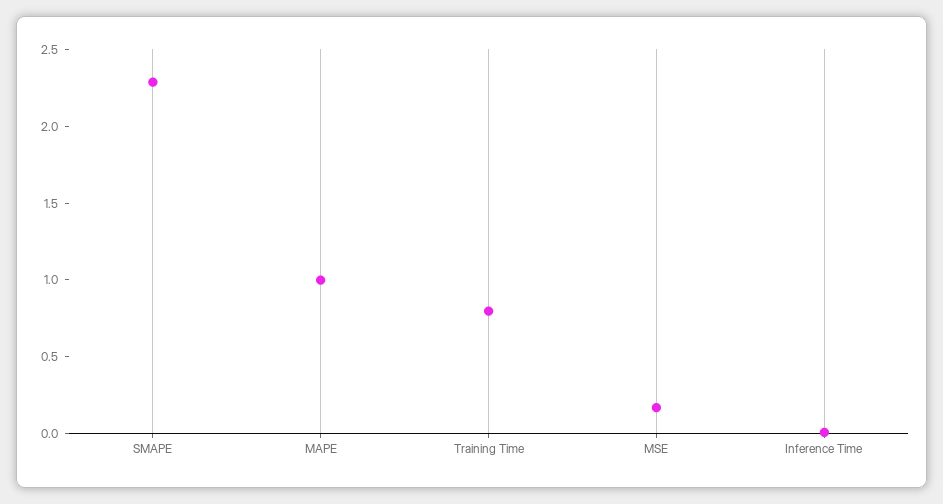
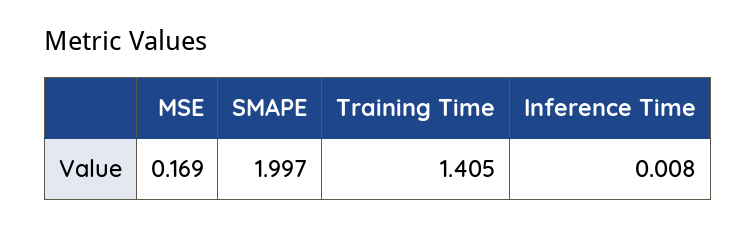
  {
-   "SMAPE": 2.3,
+   "SMAPE": 1.997,
-   "MAPE": 1,
-   "Training Time": 0.8,
+   "Training Time": 1.405,
    "MSE": 0.169,
    "Inference Time": 0.008
  }

